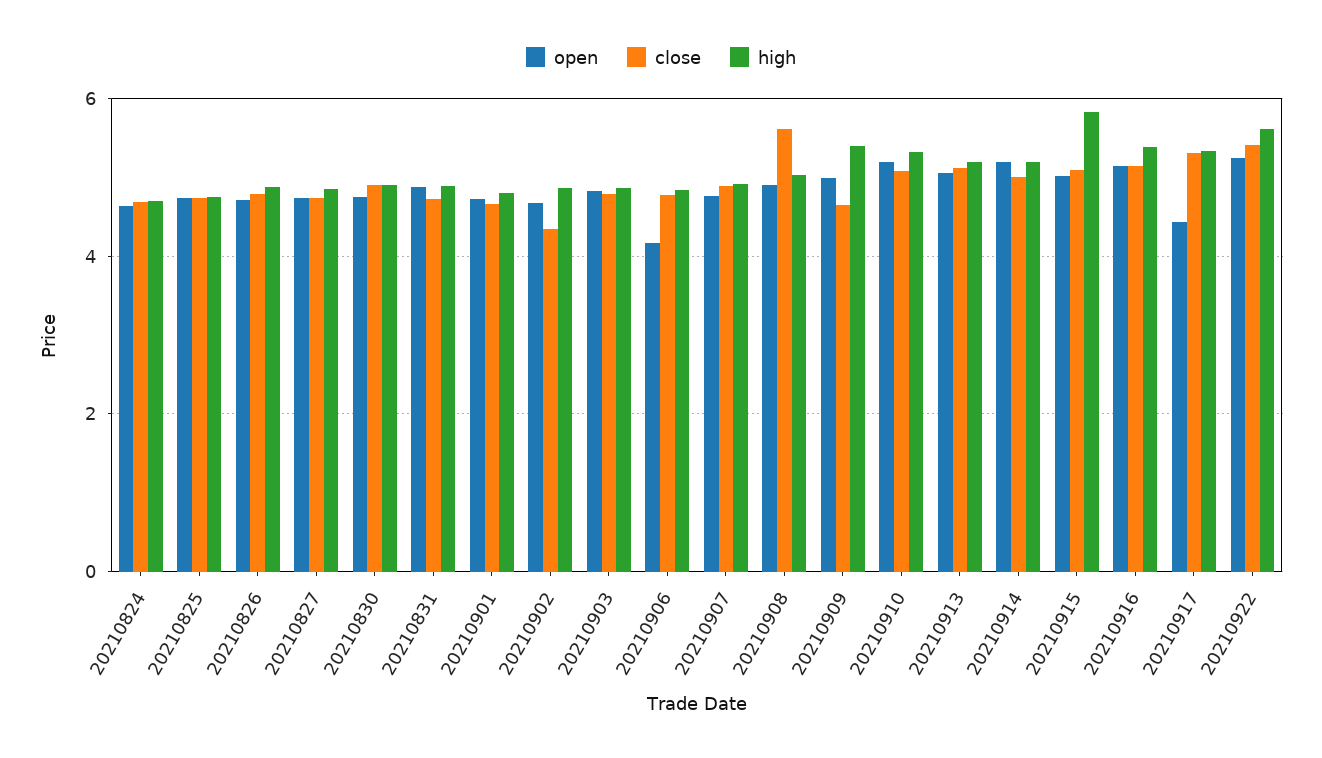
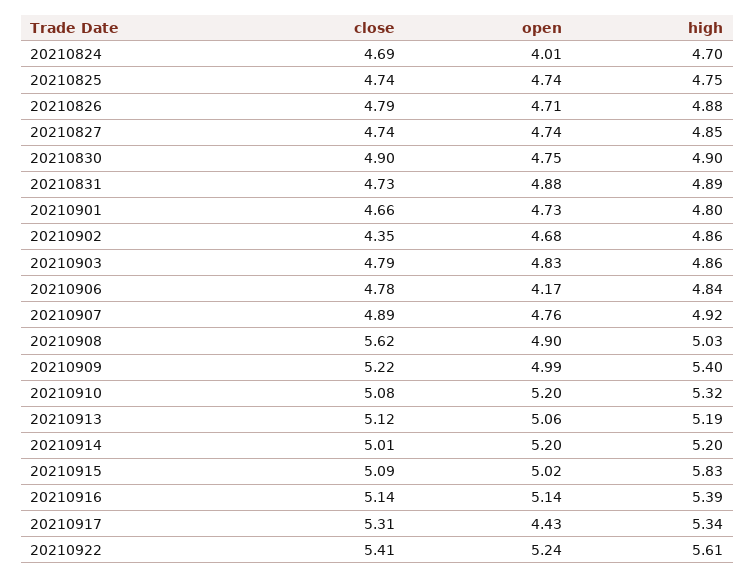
  {
    "open": {
-     "20210824": 4.6,
+     "20210824": 4.01,
      "20210825": 4.74,
      "20210826": 4.71,
      "20210827": 4.74,
      "20210830": 4.75,
      "20210831": 4.88,
      "20210901": 4.73,
      "20210902": 4.68,
      "20210903": 4.83,
      "20210906": 4.17,
      "20210907": 4.76,
      "20210908": 4.9,
      "20210909": 4.99,
      "20210910": 5.2,
      "20210913": 5.06,
      "20210914": 5.2,
      "20210915": 5.02,
      "20210916": 5.14,
      "20210917": 4.43,
      "20210922": 5.24
    },
    "close": {
      "20210824": 4.69,
      "20210825": 4.74,
      "20210826": 4.79,
      "20210827": 4.74,
      "20210830": 4.9,
      "20210831": 4.73,
      "20210901": 4.66,
      "20210902": 4.35,
      "20210903": 4.79,
      "20210906": 4.78,
      "20210907": 4.89,
      "20210908": 5.62,
-     "20210909": 4.6,
+     "20210909": 5.22,
      "20210910": 5.08,
      "20210913": 5.12,
      "20210914": 5.01,
      "20210915": 5.09,
      "20210916": 5.14,
      "20210917": 5.31,
      "20210922": 5.41
    },
    "high": {
      "20210824": 4.7,
      "20210825": 4.75,
      "20210826": 4.88,
      "20210827": 4.85,
      "20210830": 4.9,
      "20210831": 4.89,
      "20210901": 4.8,
      "20210902": 4.86,
      "20210903": 4.86,
      "20210906": 4.84,
      "20210907": 4.92,
      "20210908": 5.03,
      "20210909": 5.4,
      "20210910": 5.32,
      "20210913": 5.19,
      "20210914": 5.2,
      "20210915": 5.83,
      "20210916": 5.39,
      "20210917": 5.34,
      "20210922": 5.61
    }
  }

